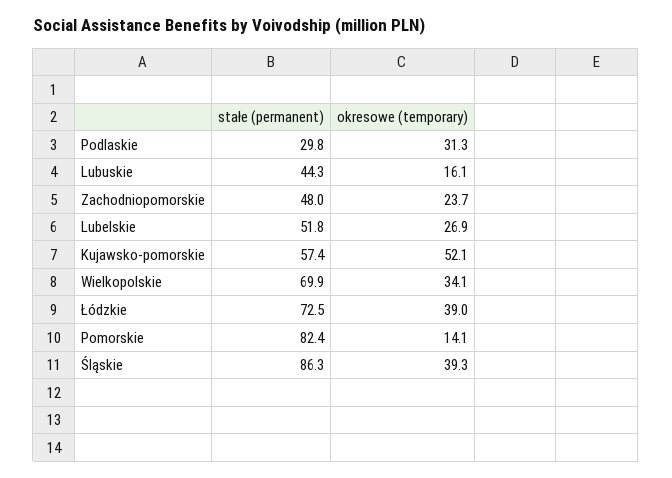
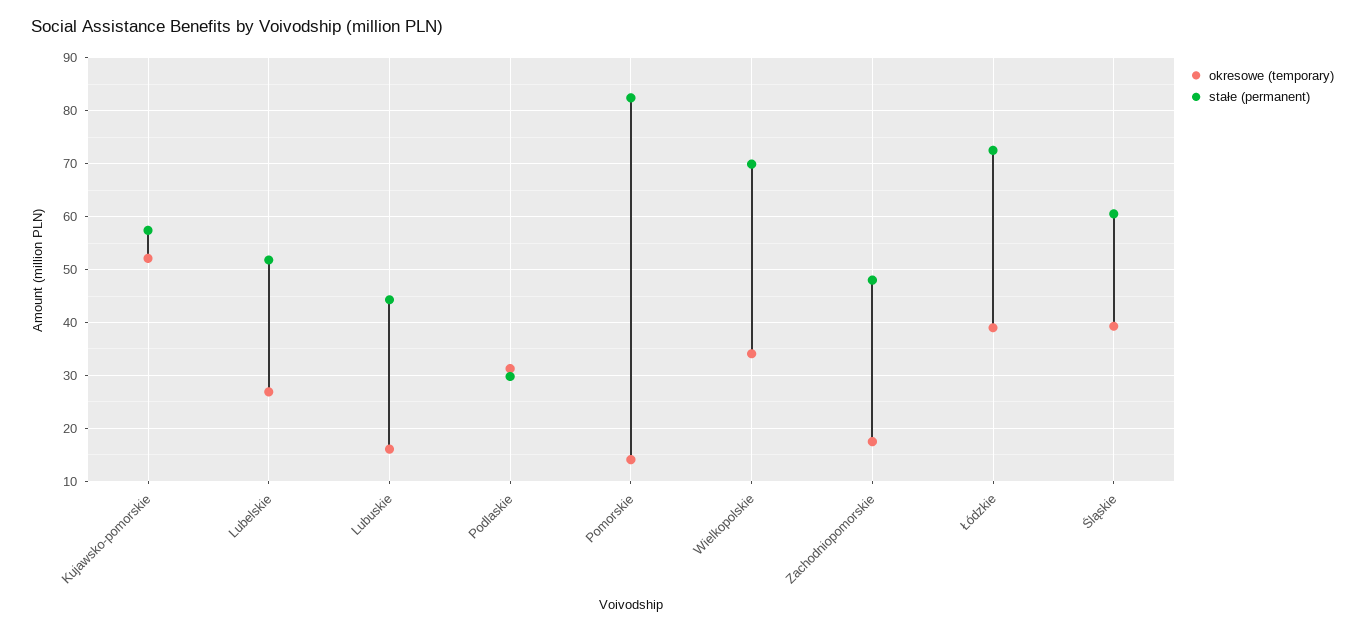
  {
    "stałe (permanent)": {
      "Podlaskie": 29.8,
      "Lubuskie": 44.3,
      "Zachodniopomorskie": 48,
      "Lubelskie": 51.8,
      "Kujawsko-pomorskie": 57.4,
      "Wielkopolskie": 69.9,
      "Łódzkie": 72.5,
      "Pomorskie": 82.4,
-     "Śląskie": 86.3
+     "Śląskie": 60
    },
    "okresowe (temporary)": {
      "Podlaskie": 31.3,
      "Lubuskie": 16.1,
-     "Zachodniopomorskie": 23.7,
+     "Zachodniopomorskie": 18,
      "Lubelskie": 26.9,
      "Kujawsko-pomorskie": 52.1,
      "Wielkopolskie": 34.1,
      "Łódzkie": 39,
      "Pomorskie": 14.1,
      "Śląskie": 39.3
    }
  }

